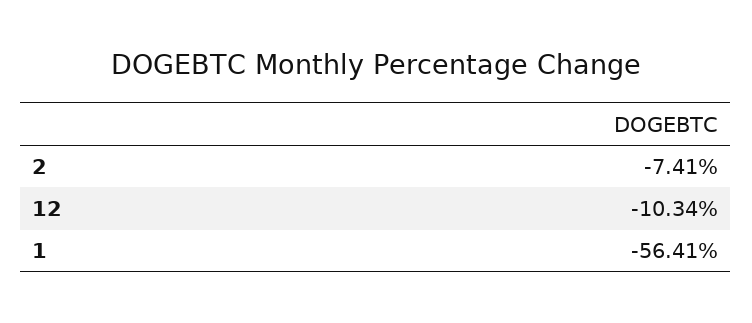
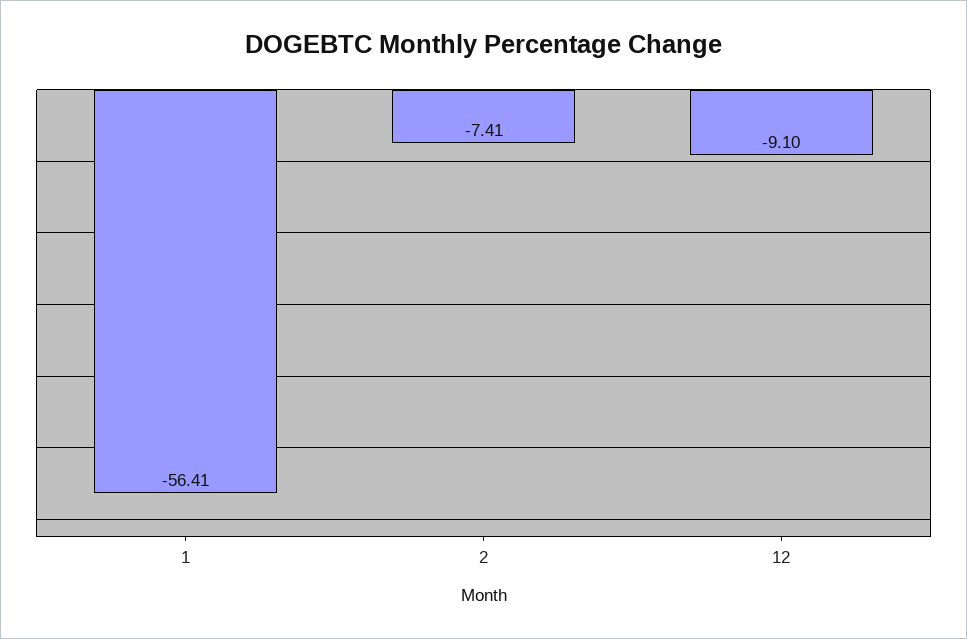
  {
    "2": -7.41,
-   "12": -10.34,
+   "12": -9.1,
    "1": -56.41
  }

